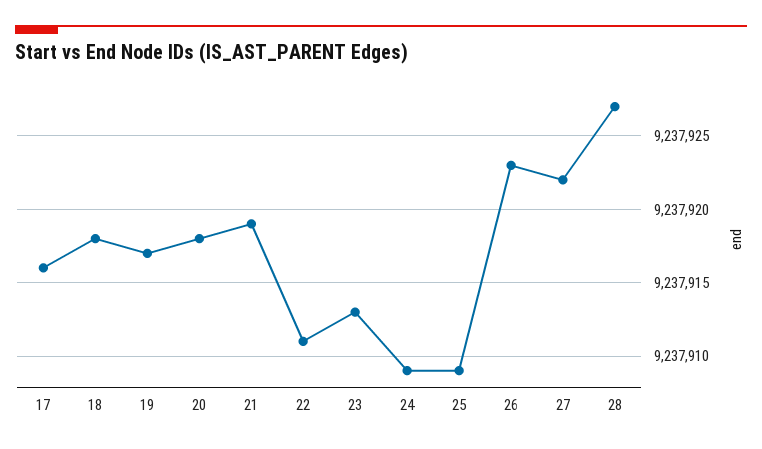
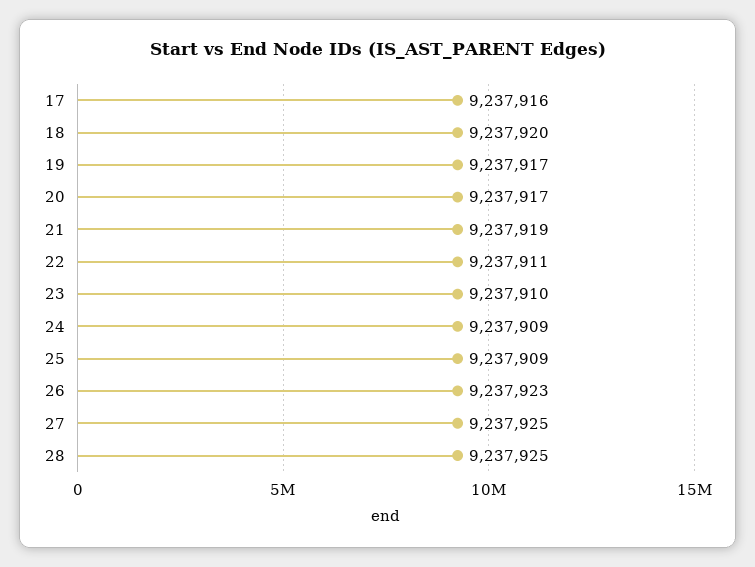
  {
    "17": 9237916,
-   "18": 9237918,
+   "18": 9237920,
    "19": 9237917,
-   "20": 9237918,
+   "20": 9237917,
    "21": 9237919,
    "22": 9237911,
-   "23": 9237913,
+   "23": 9237910,
    "24": 9237909,
    "25": 9237909,
    "26": 9237923,
-   "27": 9237922,
+   "27": 9237925,
-   "28": 9237927
+   "28": 9237925
  }

